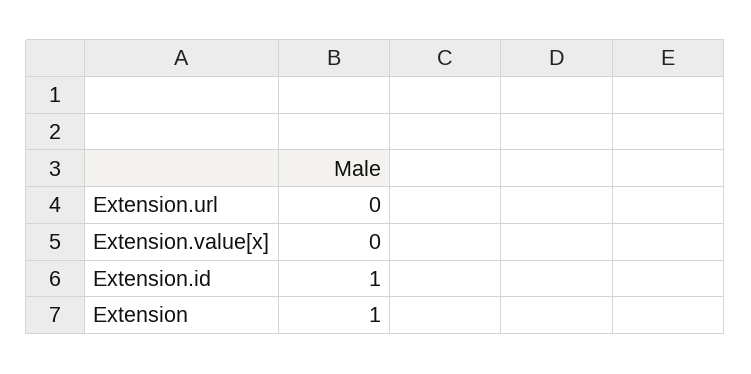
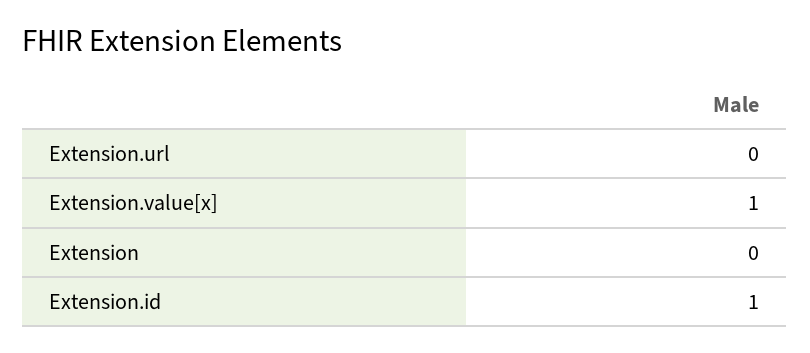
  {
    "Extension.url": 0,
-   "Extension.value[x]": 0,
+   "Extension.value[x]": 1,
    "Extension.id": 1,
-   "Extension": 1
+   "Extension": 0
  }

